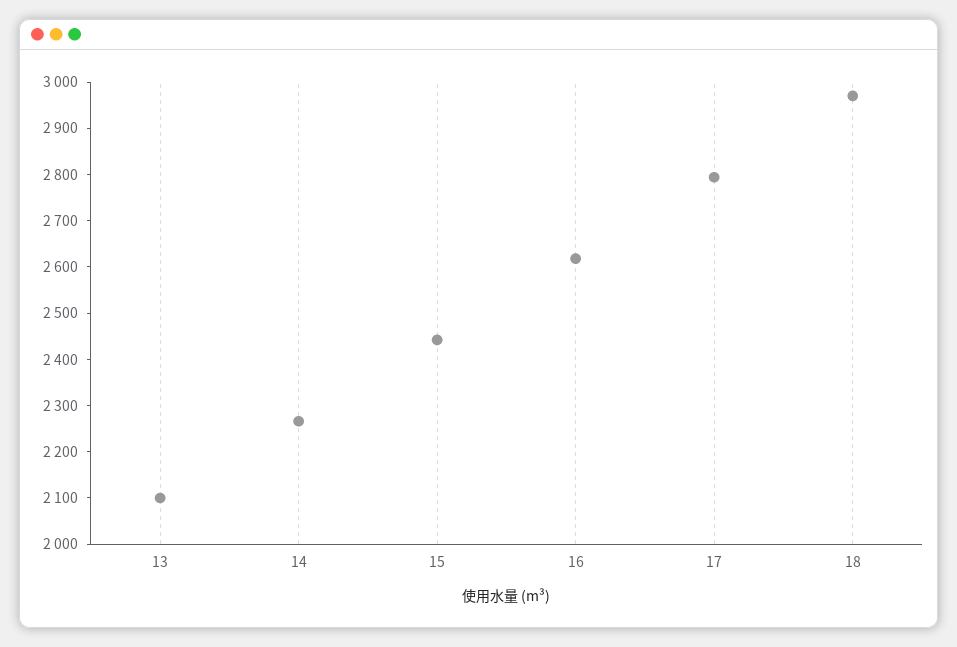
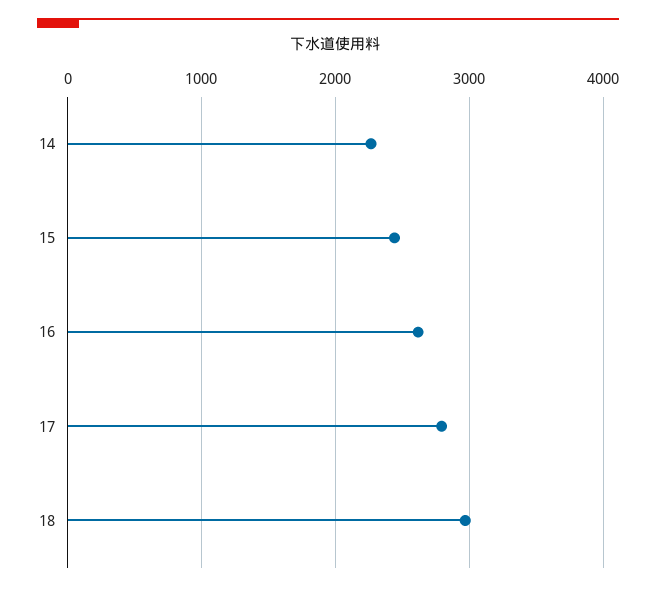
  {
-   "13": 2100,
    "14": 2260,
    "15": 2440,
    "16": 2620,
    "17": 2800,
    "18": 2980
  }

